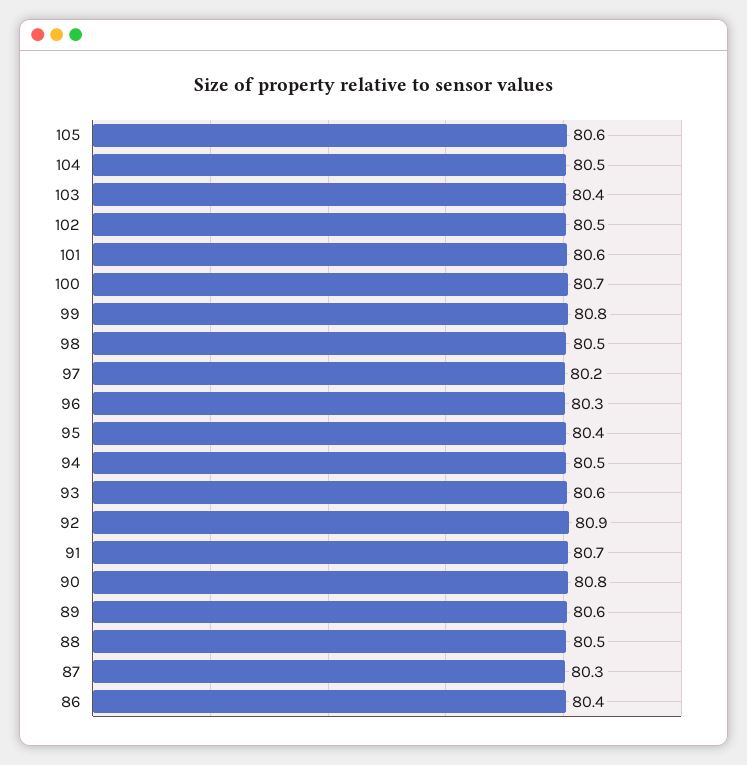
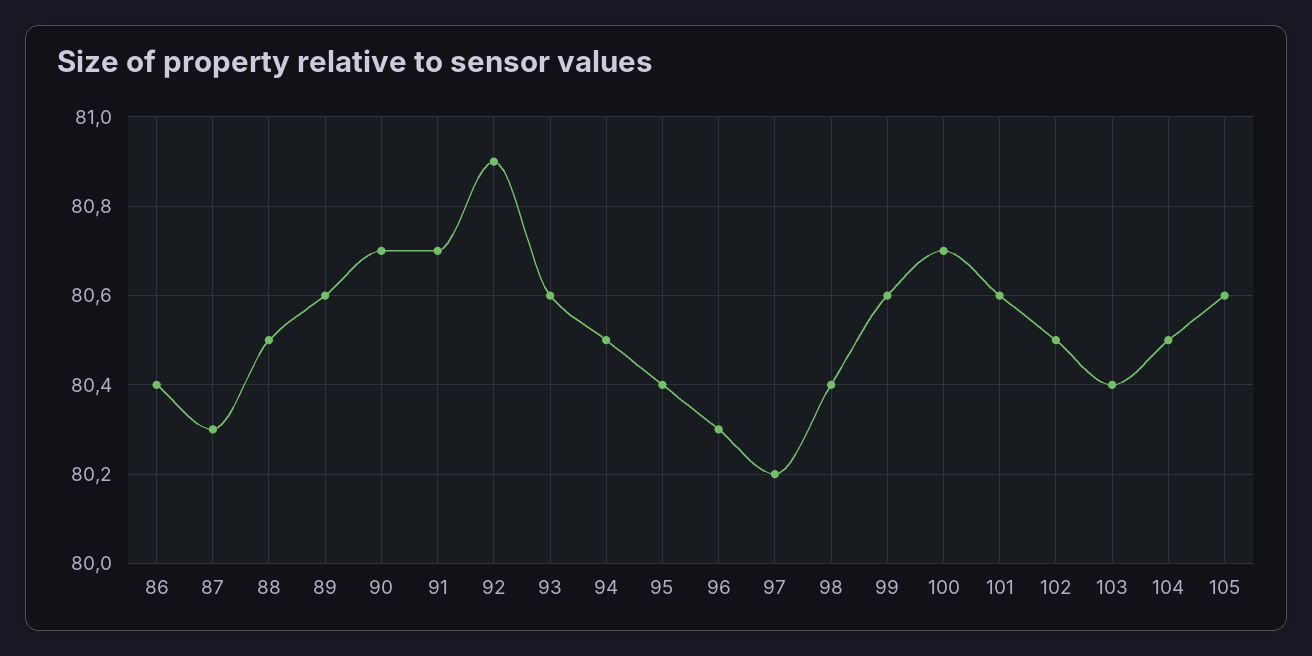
  {
    "105": 80.6,
    "104": 80.5,
    "103": 80.4,
    "102": 80.5,
    "101": 80.6,
    "100": 80.7,
-   "99": 80.8,
+   "99": 80.6,
-   "98": 80.5,
+   "98": 80.4,
    "97": 80.2,
    "96": 80.3,
    "95": 80.4,
    "94": 80.5,
    "93": 80.6,
    "92": 80.9,
    "91": 80.7,
-   "90": 80.8,
+   "90": 80.7,
    "89": 80.6,
    "88": 80.5,
    "87": 80.3,
    "86": 80.4
  }

